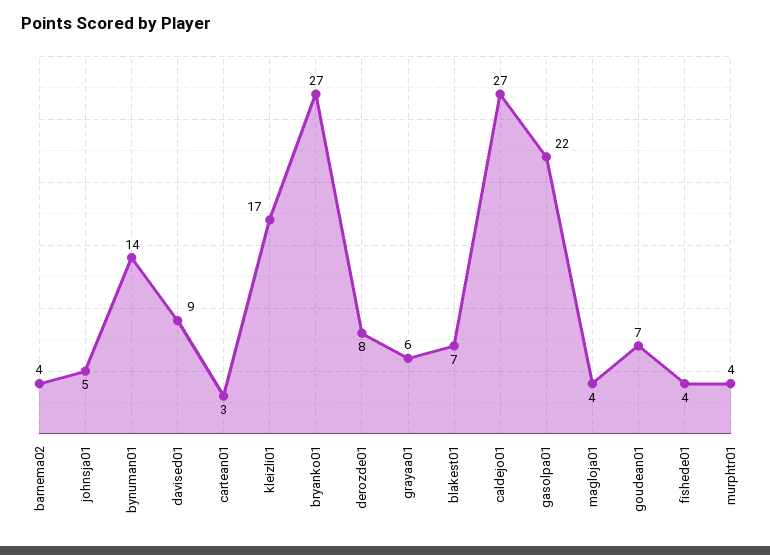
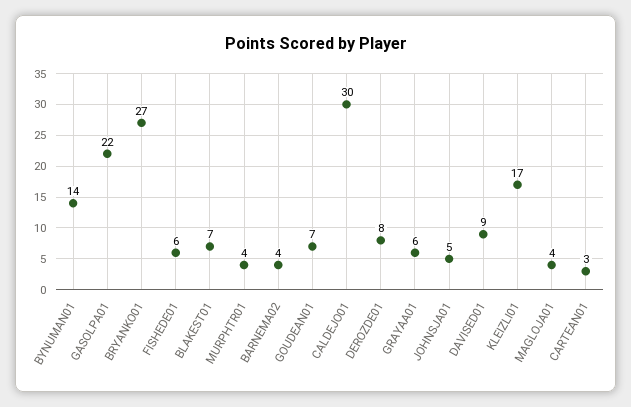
  {
    "barnema02": 4,
    "johnsja01": 5,
    "bynuman01": 14,
    "davised01": 9,
    "cartean01": 3,
    "kleizli01": 17,
    "bryanko01": 27,
    "derozde01": 8,
    "grayaa01": 6,
    "blakest01": 7,
-   "caldejo01": 27,
+   "caldejo01": 30,
    "gasolpa01": 22,
    "magloja01": 4,
    "goudean01": 7,
-   "fishede01": 4,
+   "fishede01": 6,
    "murphtr01": 4
  }

